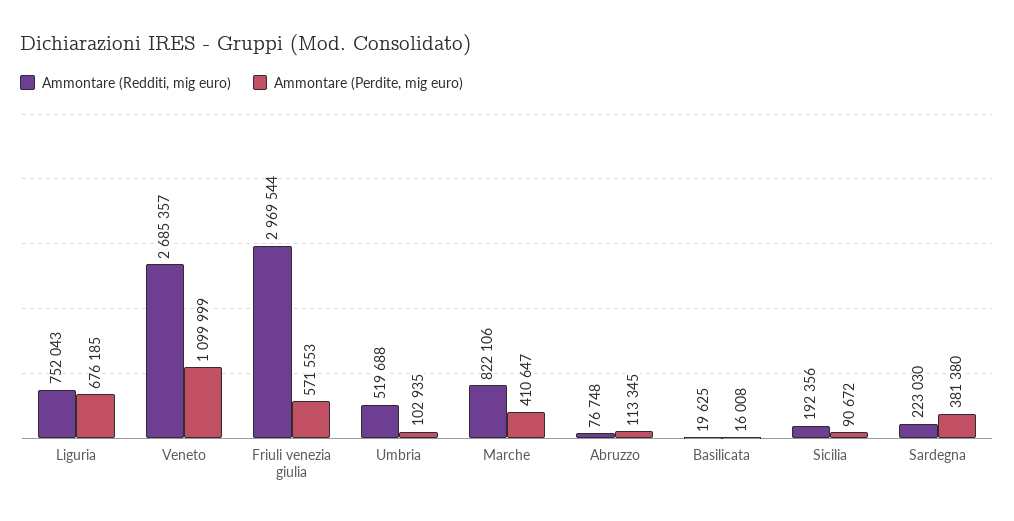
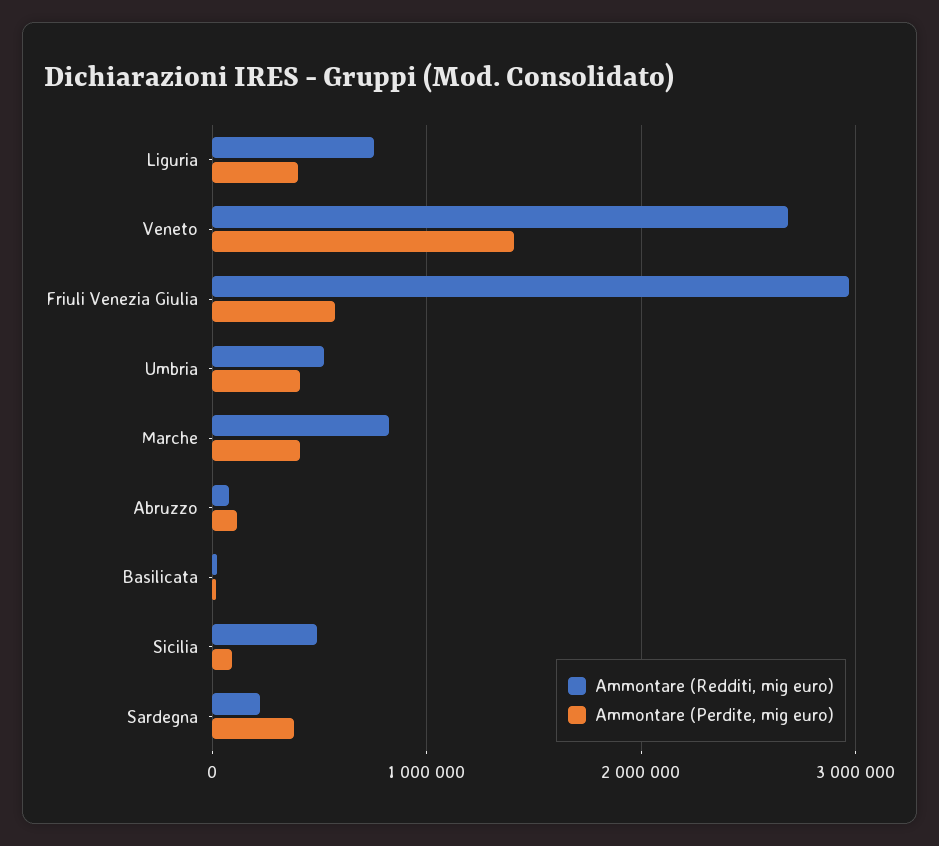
  {
    "Ammontare (Redditi, mig euro)": {
      "Liguria": 752043,
      "Veneto": 2685357,
      "Friuli venezia giulia": 2969544,
      "Umbria": 519688,
      "Marche": 822106,
      "Abruzzo": 76748,
      "Basilicata": 19625,
-     "Sicilia": 192356,
+     "Sicilia": 500000,
      "Sardegna": 223030
    },
    "Ammontare (Perdite, mig euro)": {
-     "Liguria": 676185,
+     "Liguria": 400000,
-     "Veneto": 1099999,
+     "Veneto": 1400000,
      "Friuli venezia giulia": 571553,
-     "Umbria": 102935,
+     "Umbria": 400000,
      "Marche": 410647,
      "Abruzzo": 113345,
      "Basilicata": 16008,
      "Sicilia": 90672,
      "Sardegna": 381380
    }
  }

